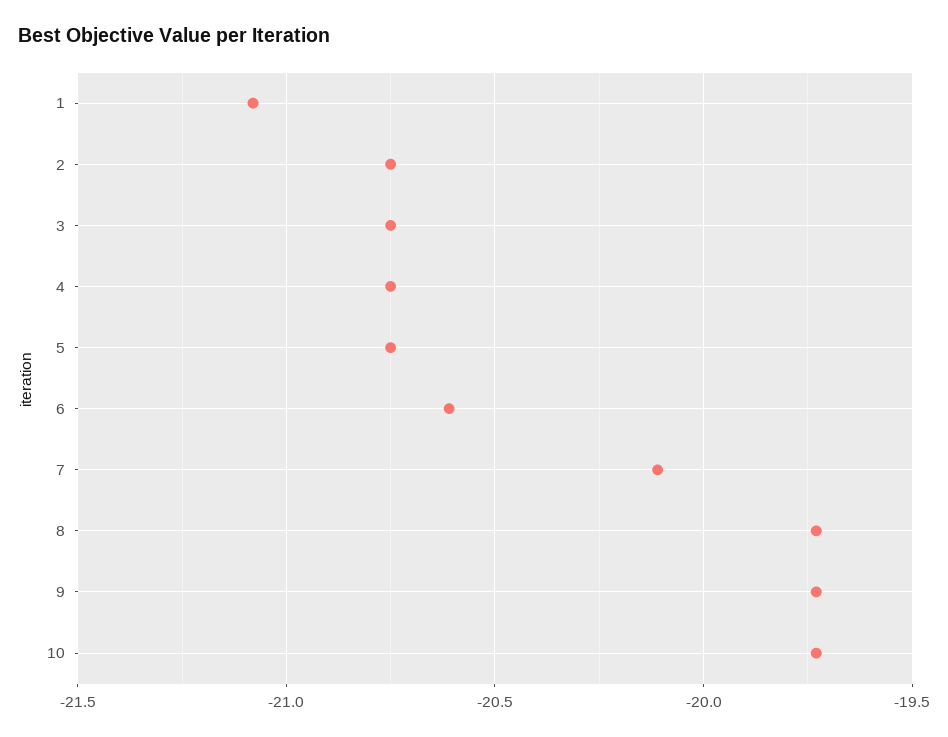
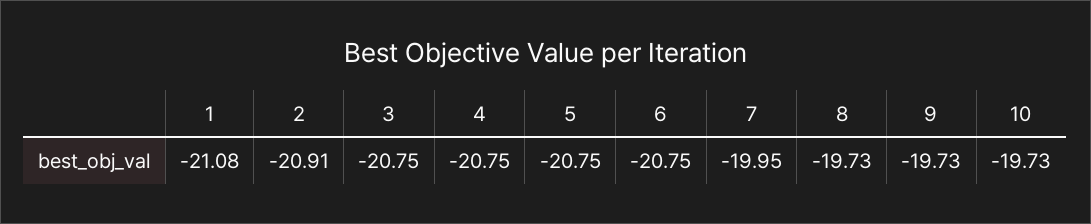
  {
    "1": -21.08,
-   "2": -20.75,
+   "2": -20.91,
    "3": -20.75,
    "4": -20.75,
    "5": -20.75,
-   "6": -20.6,
+   "6": -20.75,
-   "7": -20.1,
+   "7": -19.95,
    "8": -19.73,
    "9": -19.73,
    "10": -19.73
  }

